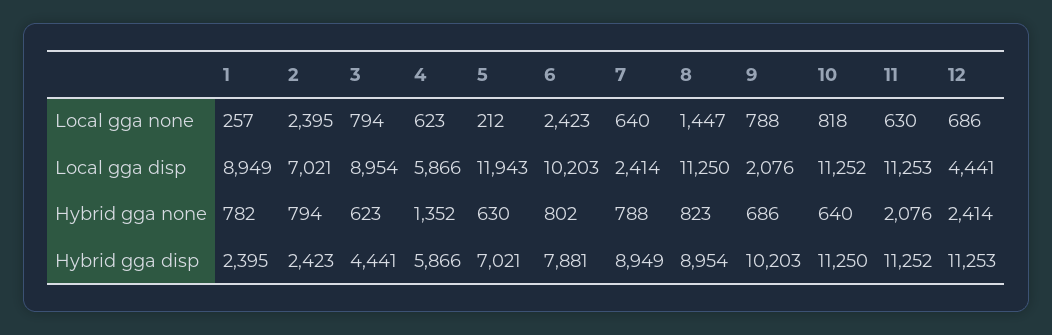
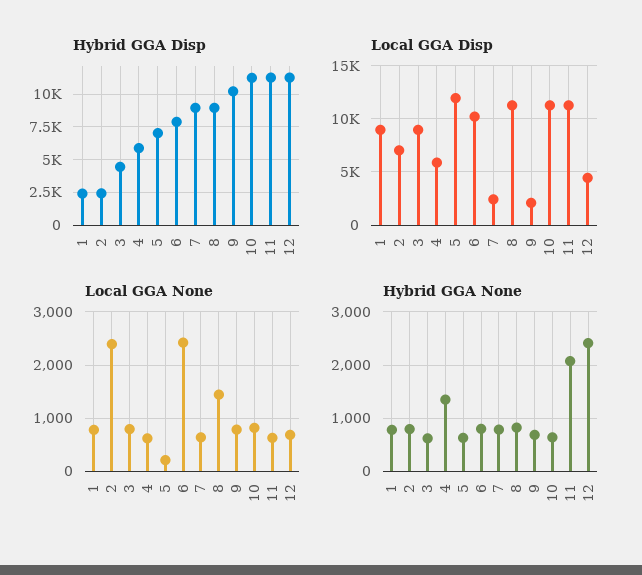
  {
    "Local gga none": {
-     "1": 257,
+     "1": 800,
      "2": 2395,
      "3": 794,
      "4": 623,
      "5": 212,
      "6": 2423,
      "7": 640,
      "8": 1447,
      "9": 788,
      "10": 818,
      "11": 630,
      "12": 686
    },
    "Local gga disp": {
      "1": 8949,
      "2": 7021,
      "3": 8954,
      "4": 5866,
      "5": 11943,
      "6": 10203,
      "7": 2414,
      "8": 11250,
      "9": 2076,
      "10": 11252,
      "11": 11253,
      "12": 4441
    },
    "Hybrid gga none": {
      "1": 782,
      "2": 794,
      "3": 623,
      "4": 1352,
      "5": 630,
      "6": 802,
      "7": 788,
      "8": 823,
      "9": 686,
      "10": 640,
      "11": 2076,
      "12": 2414
    },
    "Hybrid gga disp": {
      "1": 2395,
      "2": 2423,
      "3": 4441,
      "4": 5866,
      "5": 7021,
      "6": 7881,
      "7": 8949,
      "8": 8954,
      "9": 10203,
      "10": 11250,
      "11": 11252,
      "12": 11253
    }
  }

